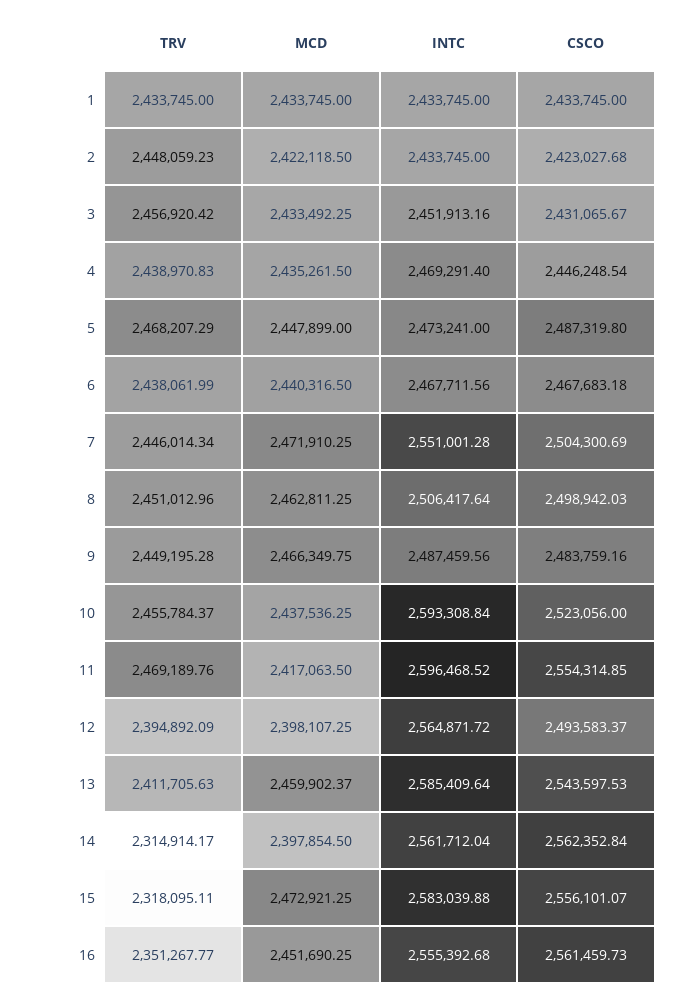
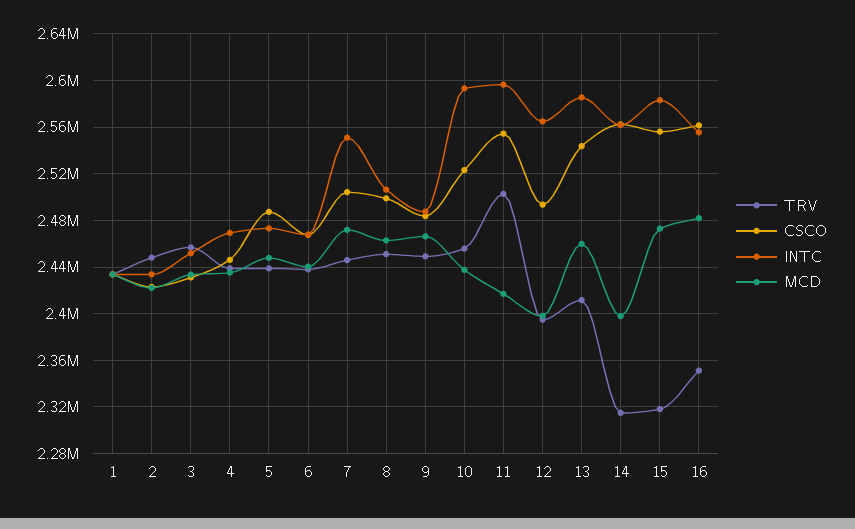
  {
    "TRV": {
      "1": 2433745,
      "2": 2448059.23,
      "3": 2456920.42,
      "4": 2438970.83,
-     "5": 2468207.29,
+     "5": 2440000,
      "6": 2438061.99,
      "7": 2446014.34,
      "8": 2451012.96,
      "9": 2449195.28,
      "10": 2455784.37,
-     "11": 2469189.76,
+     "11": 2500000,
      "12": 2394892.09,
      "13": 2411705.63,
      "14": 2314914.17,
      "15": 2318095.11,
      "16": 2351267.77
    },
    "MCD": {
      "1": 2433745,
      "2": 2422118.5,
      "3": 2433492.25,
      "4": 2435261.5,
      "5": 2447899,
      "6": 2440316.5,
      "7": 2471910.25,
      "8": 2462811.25,
      "9": 2466349.75,
      "10": 2437536.25,
      "11": 2417063.5,
      "12": 2398107.25,
      "13": 2459902.37,
      "14": 2397854.5,
      "15": 2472921.25,
-     "16": 2451690.25
+     "16": 2480000
    },
    "INTC": {
      "1": 2433745,
      "2": 2433745,
      "3": 2451913.16,
      "4": 2469291.4,
      "5": 2473241,
      "6": 2467711.56,
      "7": 2551001.28,
      "8": 2506417.64,
      "9": 2487459.56,
      "10": 2593308.84,
      "11": 2596468.52,
      "12": 2564871.72,
      "13": 2585409.64,
      "14": 2561712.04,
      "15": 2583039.88,
      "16": 2555392.68
    },
    "CSCO": {
      "1": 2433745,
      "2": 2423027.68,
      "3": 2431065.67,
      "4": 2446248.54,
      "5": 2487319.8,
      "6": 2467683.18,
      "7": 2504300.69,
      "8": 2498942.03,
      "9": 2483759.16,
      "10": 2523056,
      "11": 2554314.85,
      "12": 2493583.37,
      "13": 2543597.53,
      "14": 2562352.84,
      "15": 2556101.07,
      "16": 2561459.73
    }
  }

